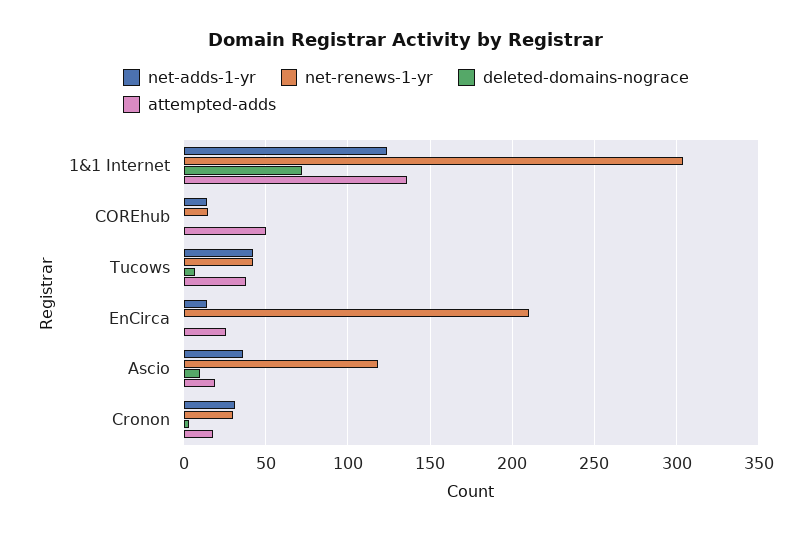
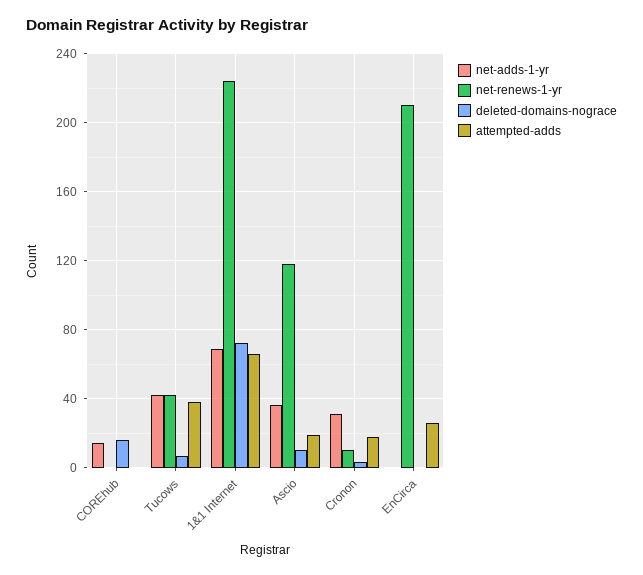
  {
    "net-adds-1-yr": {
-     "1&1 Internet": 125,
+     "1&1 Internet": 70,
      "COREhub": 15,
      "Tucows": 40,
-     "EnCirca": 15,
+     "EnCirca": 0,
      "Ascio": 35,
      "Cronon": 30
    },
    "net-renews-1-yr": {
-     "1&1 Internet": 305,
+     "1&1 Internet": 225,
-     "COREhub": 15,
+     "COREhub": 0,
      "Tucows": 40,
      "EnCirca": 210,
      "Ascio": 120,
-     "Cronon": 30
+     "Cronon": 10
    },
    "deleted-domains-nograce": {
      "1&1 Internet": 70,
-     "COREhub": 0,
+     "COREhub": 15,
      "Tucows": 5,
      "EnCirca": 0,
      "Ascio": 10,
      "Cronon": 5
    },
    "attempted-adds": {
-     "1&1 Internet": 135,
+     "1&1 Internet": 65,
-     "COREhub": 50,
+     "COREhub": 0,
      "Tucows": 40,
      "EnCirca": 25,
      "Ascio": 20,
      "Cronon": 20
    }
  }

